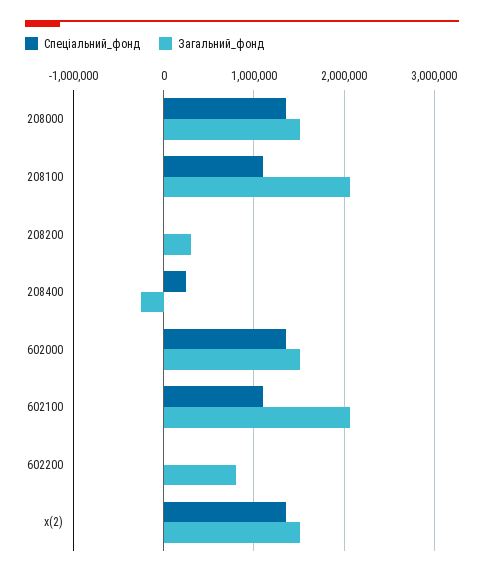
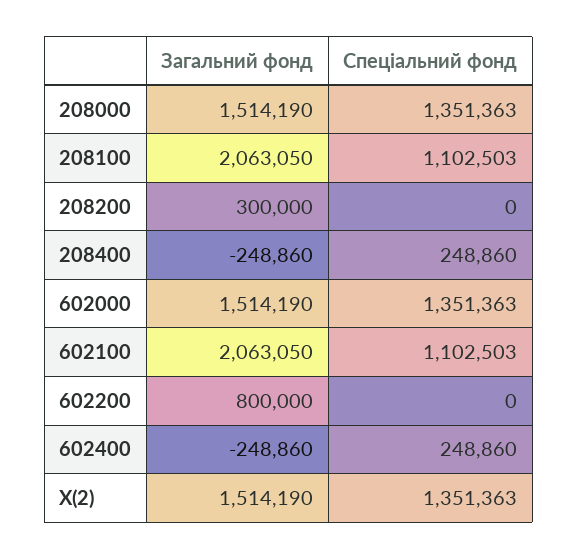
  {
    "Спеціальний_фонд": {
      "208000": 1351363,
      "208100": 1102503,
      "208200": 0,
      "208400": 248860,
      "602000": 1351363,
      "602100": 1102503,
      "602200": 0,
-     "x(2)": 1351363
+     "x(2)": 1351363,
+     "602400": 248860
    },
    "Загальний_фонд": {
      "208000": 1514190,
      "208100": 2063050,
      "208200": 300000,
      "208400": -248860,
      "602000": 1514190,
      "602100": 2063050,
      "602200": 800000,
-     "x(2)": 1514190
+     "x(2)": 1514190,
+     "602400": -248860
    }
  }

